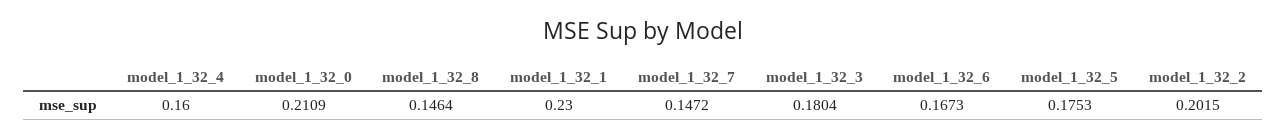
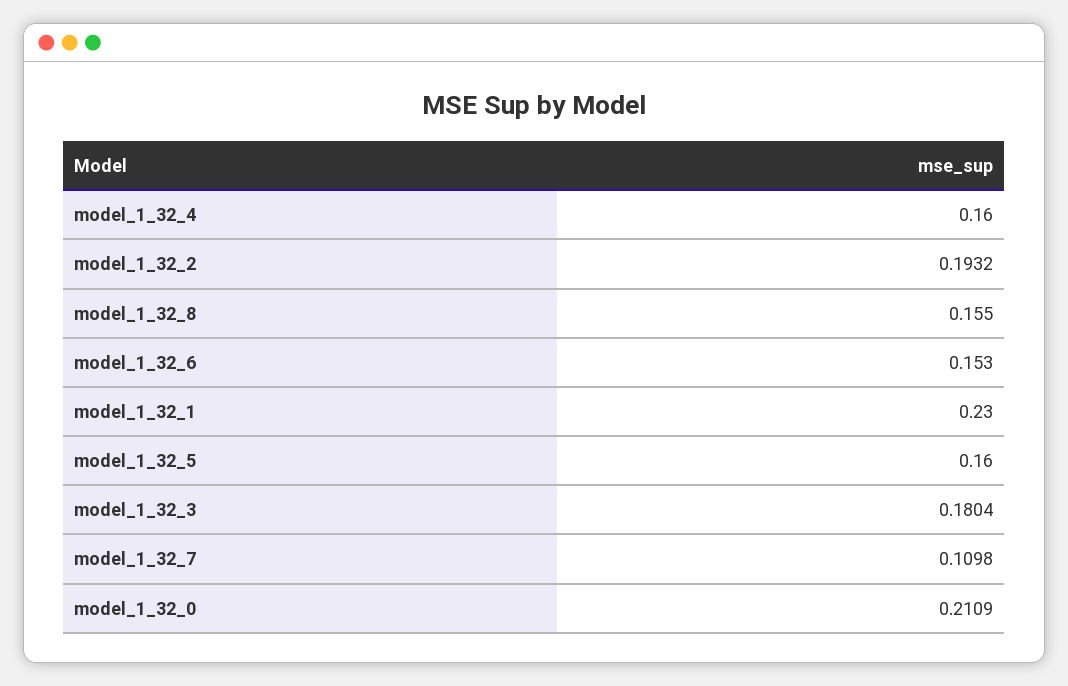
  {
    "model_1_32_4": 0.16,
    "model_1_32_0": 0.2109,
-   "model_1_32_8": 0.1464,
+   "model_1_32_8": 0.155,
    "model_1_32_1": 0.23,
-   "model_1_32_7": 0.1472,
+   "model_1_32_7": 0.1098,
    "model_1_32_3": 0.1804,
-   "model_1_32_6": 0.1673,
+   "model_1_32_6": 0.153,
-   "model_1_32_5": 0.1753,
+   "model_1_32_5": 0.16,
-   "model_1_32_2": 0.2015
+   "model_1_32_2": 0.1932
  }

